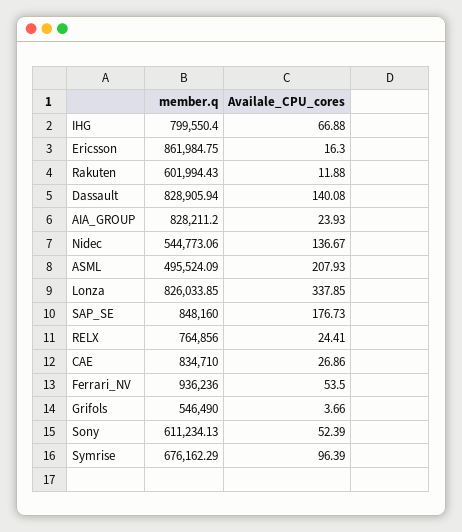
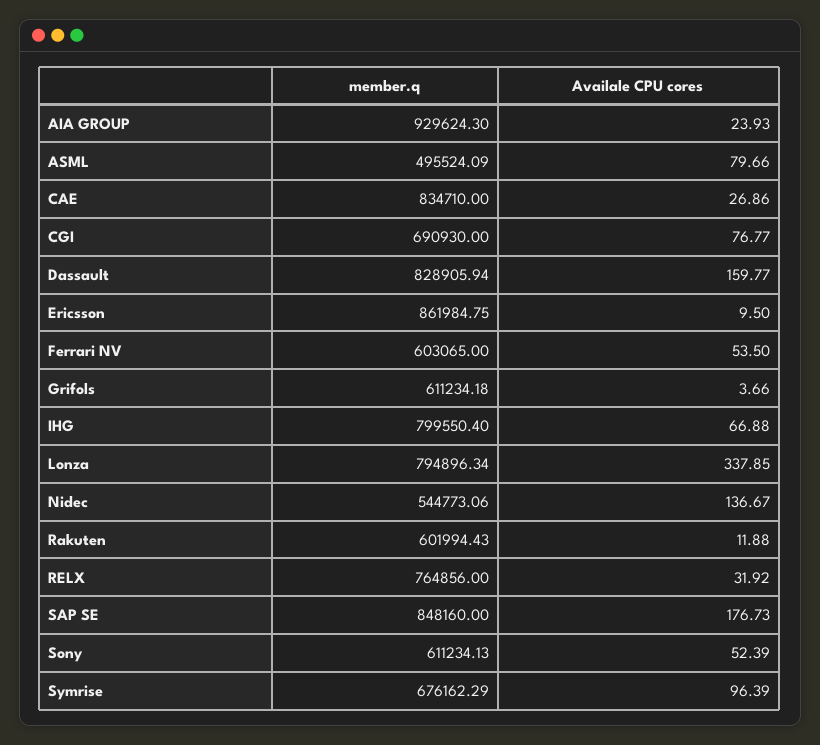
  {
    "member.q": {
      "IHG": 799550.4,
      "Ericsson": 861984.75,
      "Rakuten": 601994.43,
      "Dassault": 828905.94,
-     "AIA_GROUP": 828211.2,
+     "AIA_GROUP": 929624.3,
      "Nidec": 544773.06,
      "ASML": 495524.09,
-     "Lonza": 826033.85,
+     "Lonza": 794896.34,
      "SAP_SE": 848160,
      "RELX": 764856,
      "CAE": 834710,
-     "Ferrari_NV": 936236,
+     "Ferrari_NV": 603065,
-     "Grifols": 546490,
+     "Grifols": 611234.18,
      "Sony": 611234.13,
-     "Symrise": 676162.29
+     "Symrise": 676162.29,
+     "CGI": 690930
    },
    "Availale_CPU_cores": {
      "IHG": 66.88,
-     "Ericsson": 16.3,
+     "Ericsson": 9.5,
      "Rakuten": 11.88,
-     "Dassault": 140.08,
+     "Dassault": 159.77,
      "AIA_GROUP": 23.93,
      "Nidec": 136.67,
-     "ASML": 207.93,
+     "ASML": 79.66,
      "Lonza": 337.85,
      "SAP_SE": 176.73,
-     "RELX": 24.41,
+     "RELX": 31.92,
      "CAE": 26.86,
      "Ferrari_NV": 53.5,
      "Grifols": 3.66,
      "Sony": 52.39,
-     "Symrise": 96.39
+     "Symrise": 96.39,
+     "CGI": 76.77
    }
  }

